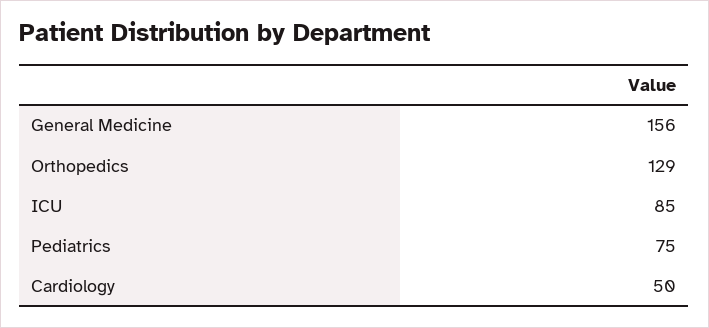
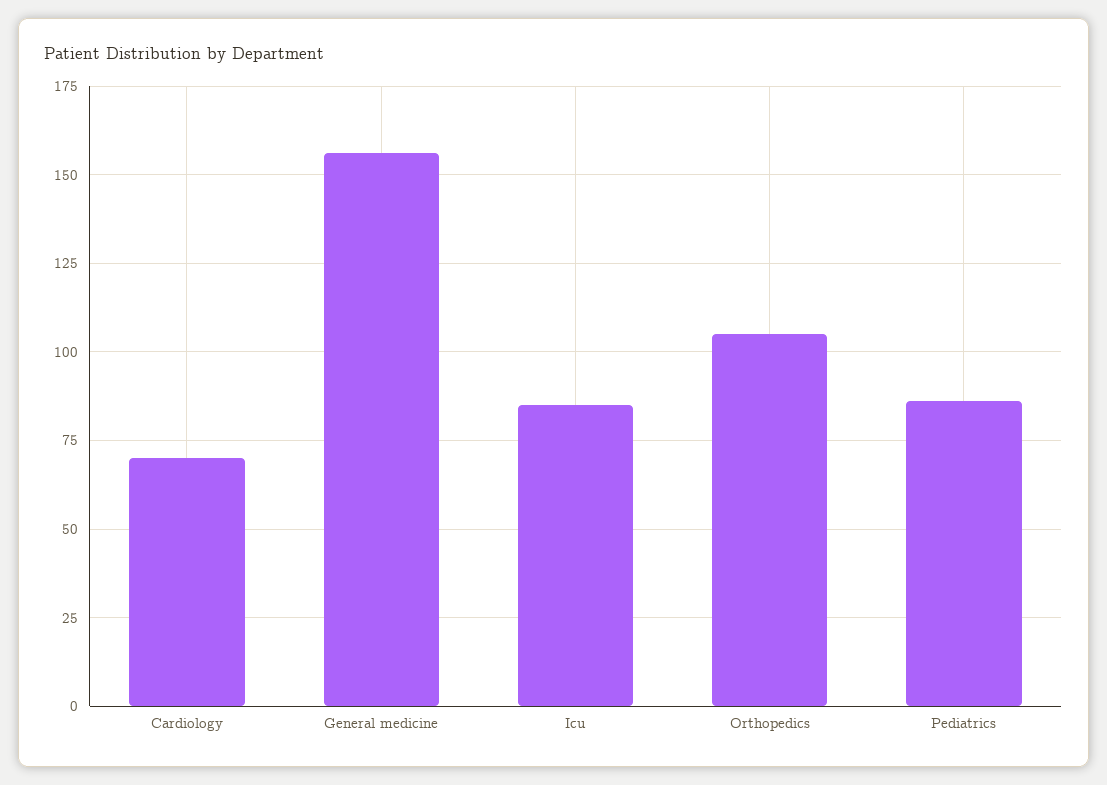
  {
    "General Medicine": 156,
-   "Orthopedics": 129,
+   "Orthopedics": 105,
    "ICU": 85,
-   "Pediatrics": 75,
+   "Pediatrics": 85,
-   "Cardiology": 50
+   "Cardiology": 70
  }

